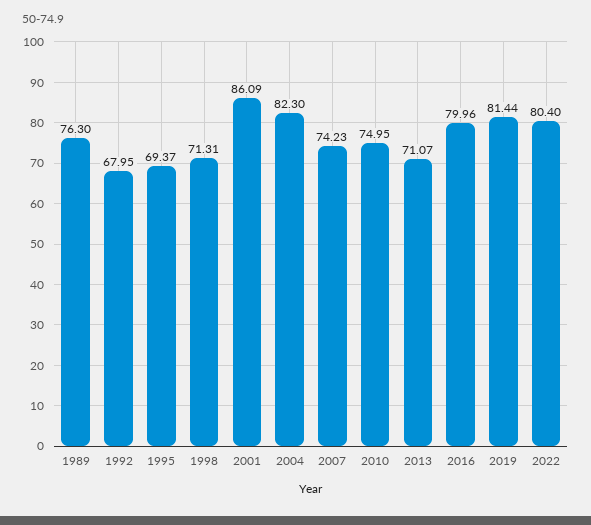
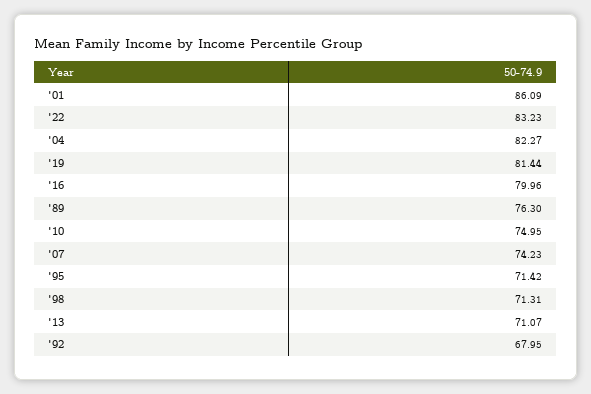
  {
    "1989": 76.3,
    "1992": 67.95,
-   "1995": 69.37,
+   "1995": 71.42,
    "1998": 71.31,
    "2001": 86.09,
-   "2004": 82.3,
+   "2004": 82.27,
    "2007": 74.23,
    "2010": 74.95,
    "2013": 71.07,
    "2016": 79.96,
    "2019": 81.44,
-   "2022": 80.4
+   "2022": 83.23
  }

